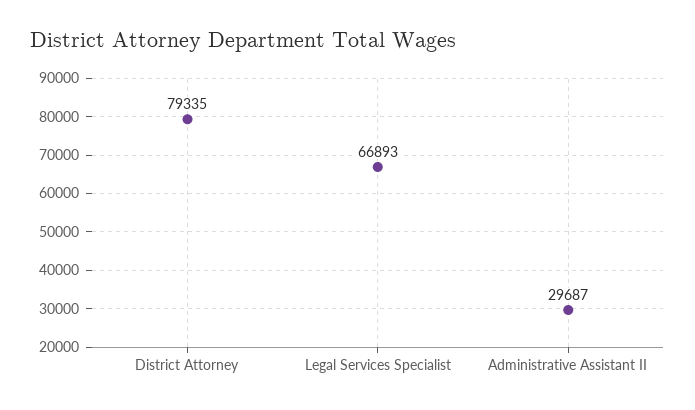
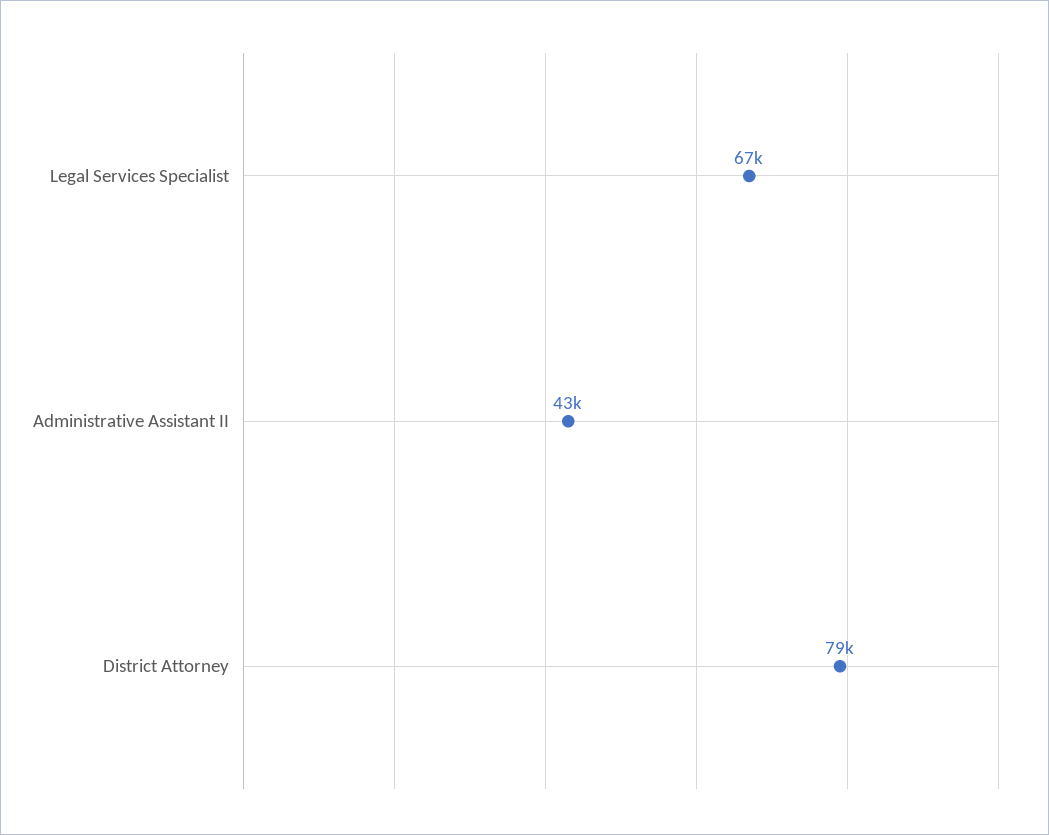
  {
    "District Attorney": 79335,
    "Legal Services Specialist": 66893,
-   "Administrative Assistant II": 29687
+   "Administrative Assistant II": 43000
  }

